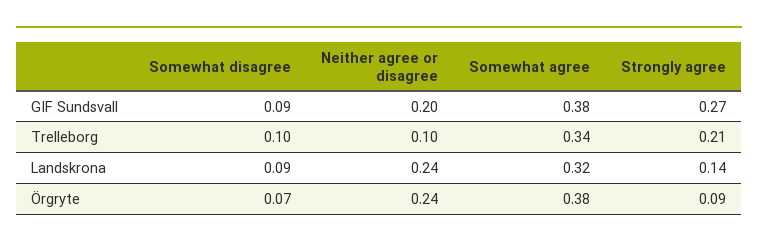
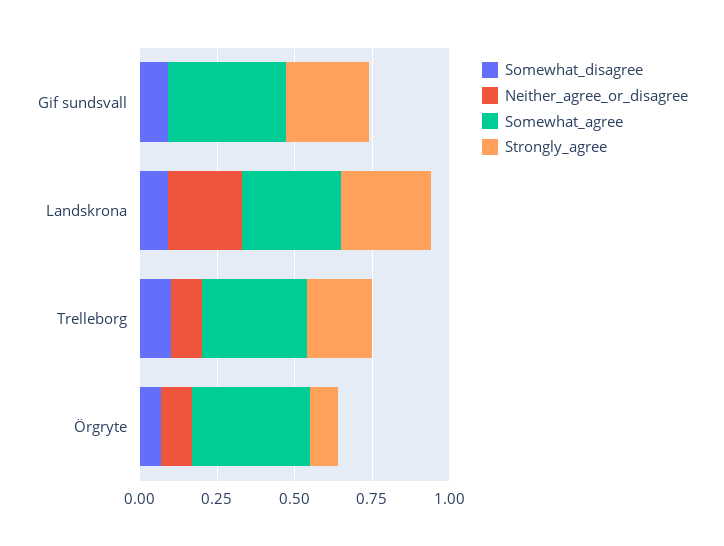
  {
    "Somewhat disagree": {
      "GIF Sundsvall": 0.09,
      "Trelleborg": 0.1,
      "Landskrona": 0.09,
      "Örgryte": 0.07
    },
    "Neither agree or disagree": {
-     "GIF Sundsvall": 0.2,
+     "GIF Sundsvall": 0,
      "Trelleborg": 0.1,
      "Landskrona": 0.24,
-     "Örgryte": 0.24
+     "Örgryte": 0.1
    },
    "Somewhat agree": {
      "GIF Sundsvall": 0.38,
      "Trelleborg": 0.34,
      "Landskrona": 0.32,
      "Örgryte": 0.38
    },
    "Strongly agree": {
      "GIF Sundsvall": 0.27,
      "Trelleborg": 0.21,
-     "Landskrona": 0.14,
+     "Landskrona": 0.3,
      "Örgryte": 0.09
    }
  }

